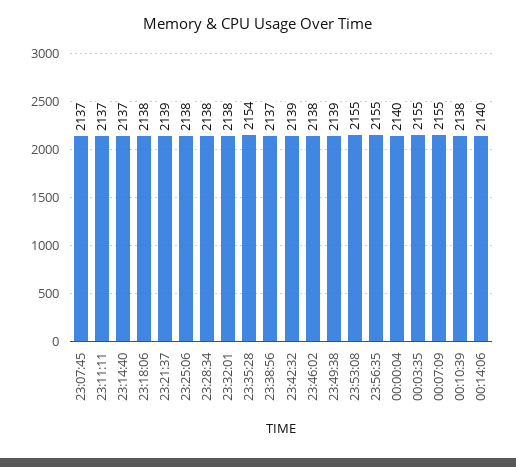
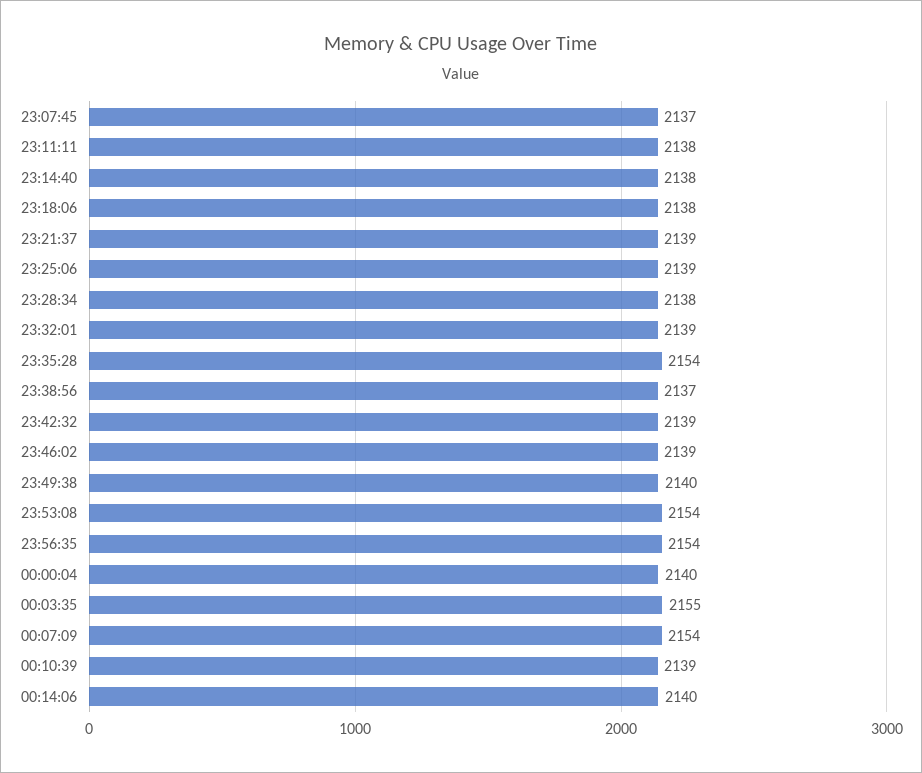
  {
    "23:07:45": 2137,
-   "23:11:11": 2137,
+   "23:11:11": 2138,
-   "23:14:40": 2137,
+   "23:14:40": 2138,
    "23:18:06": 2138,
    "23:21:37": 2139,
-   "23:25:06": 2138,
+   "23:25:06": 2139,
    "23:28:34": 2138,
-   "23:32:01": 2138,
+   "23:32:01": 2139,
    "23:35:28": 2154,
    "23:38:56": 2137,
    "23:42:32": 2139,
-   "23:46:02": 2138,
+   "23:46:02": 2139,
-   "23:49:38": 2139,
+   "23:49:38": 2140,
-   "23:53:08": 2155,
+   "23:53:08": 2154,
-   "23:56:35": 2155,
+   "23:56:35": 2154,
    "00:00:04": 2140,
    "00:03:35": 2155,
-   "00:07:09": 2155,
+   "00:07:09": 2154,
-   "00:10:39": 2138,
+   "00:10:39": 2139,
    "00:14:06": 2140
  }

